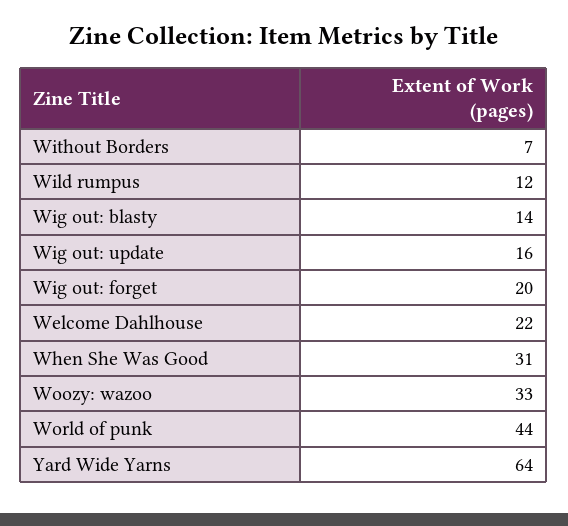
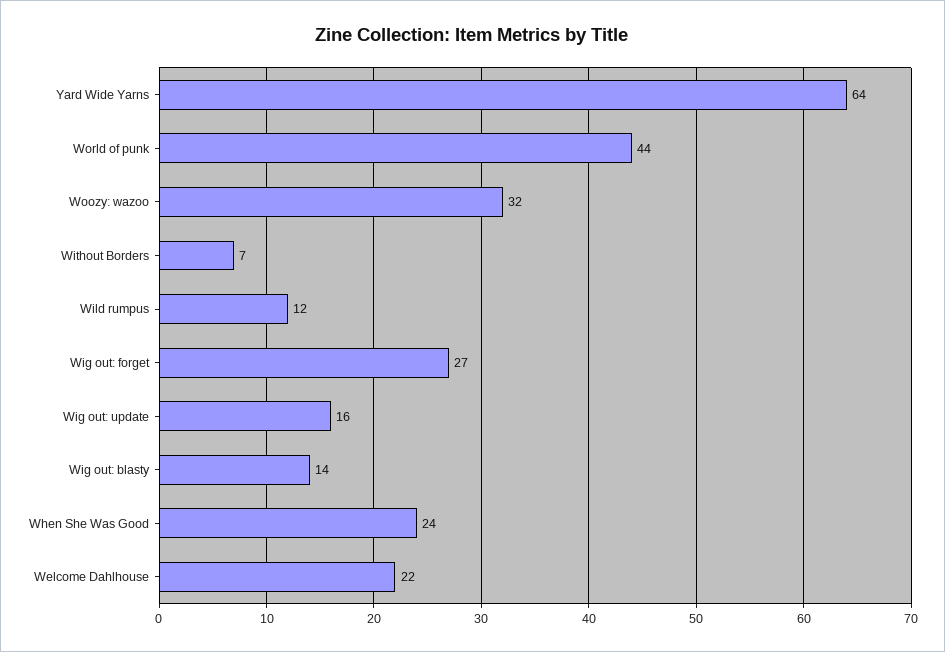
  {
    "Without Borders": 7,
    "Wild rumpus": 12,
    "Wig out: blasty": 14,
    "Wig out: update": 16,
-   "Wig out: forget": 20,
+   "Wig out: forget": 27,
    "Welcome Dahlhouse": 22,
-   "When She Was Good": 31,
+   "When She Was Good": 24,
-   "Woozy: wazoo": 33,
+   "Woozy: wazoo": 32,
    "World of punk": 44,
    "Yard Wide Yarns": 64
  }

